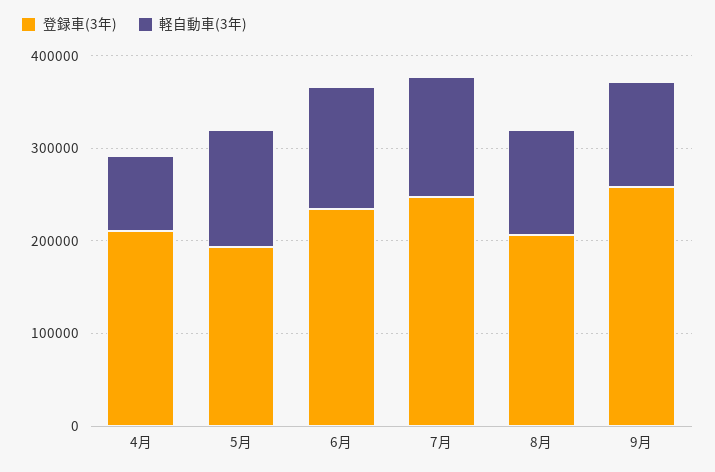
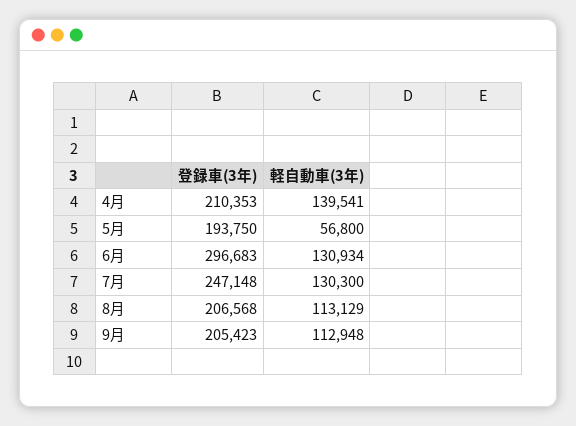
  {
    "登録車(3年)": {
      "4月": 210353,
      "5月": 193750,
-     "6月": 240000,
+     "6月": 296683,
      "7月": 247148,
      "8月": 206568,
-     "9月": 260000
+     "9月": 205423
    },
    "軽自動車(3年)": {
-     "4月": 80000,
+     "4月": 139541,
-     "5月": 120000,
+     "5月": 56800,
      "6月": 130934,
      "7月": 130300,
      "8月": 113129,
      "9月": 112948
    }
  }

